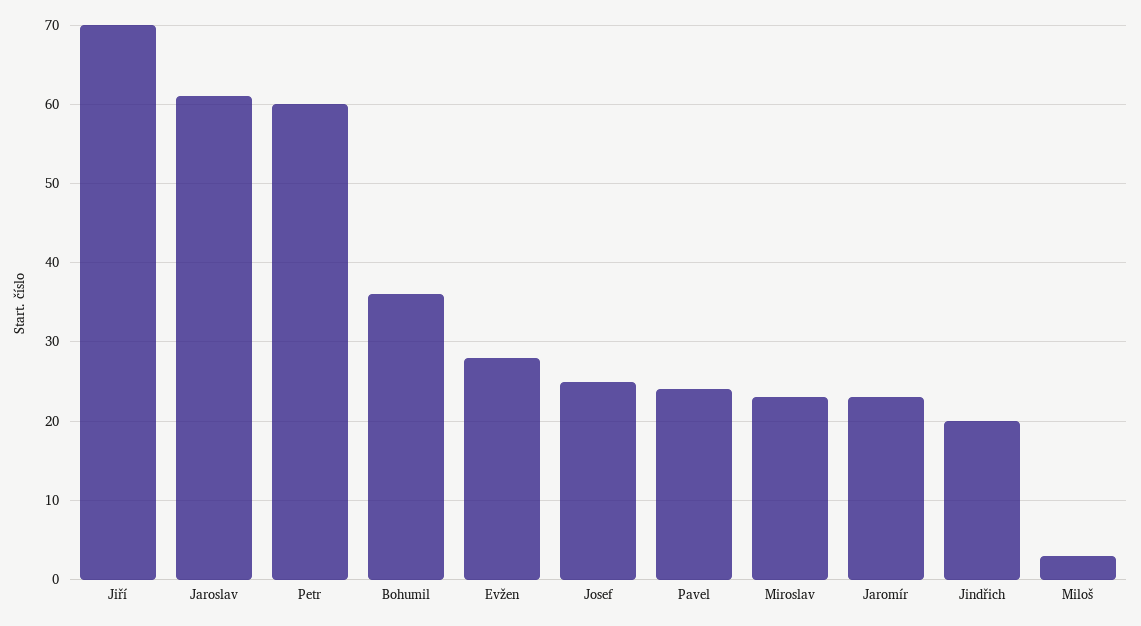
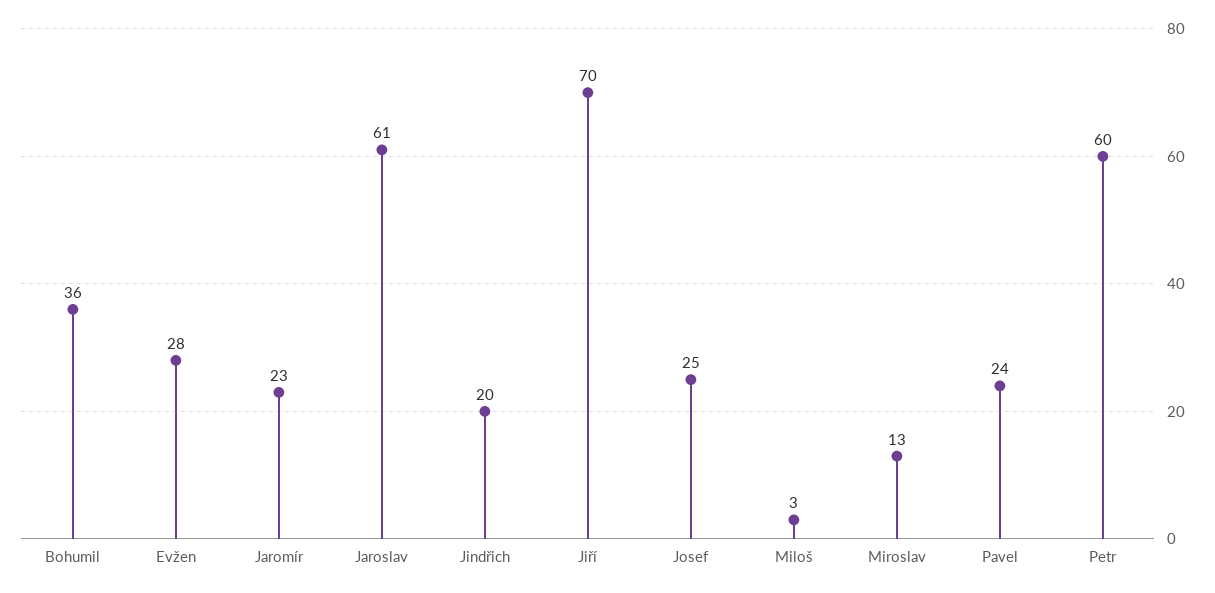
  {
    "Jiří": 70,
    "Jaroslav": 61,
    "Petr": 60,
    "Bohumil": 36,
    "Evžen": 28,
    "Josef": 25,
    "Pavel": 24,
-   "Miroslav": 23,
+   "Miroslav": 13,
    "Jaromír": 23,
    "Jindřich": 20,
    "Miloš": 3
  }

